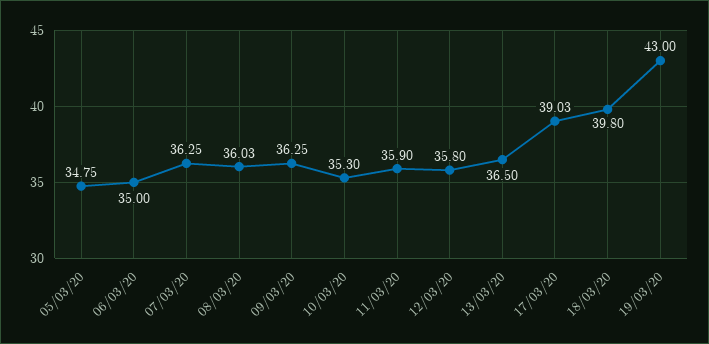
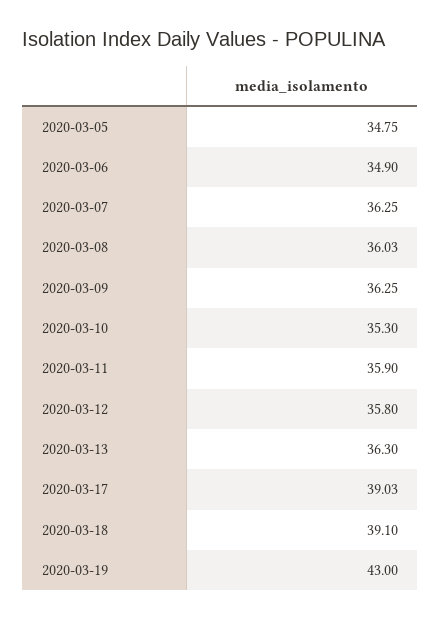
  {
    "05/03/20": 34.75,
-   "06/03/20": 35,
+   "06/03/20": 34.9,
    "07/03/20": 36.25,
    "08/03/20": 36.03,
    "09/03/20": 36.25,
    "10/03/20": 35.3,
    "11/03/20": 35.9,
    "12/03/20": 35.8,
-   "13/03/20": 36.5,
+   "13/03/20": 36.3,
    "17/03/20": 39.03,
-   "18/03/20": 39.8,
+   "18/03/20": 39.1,
    "19/03/20": 43
  }

